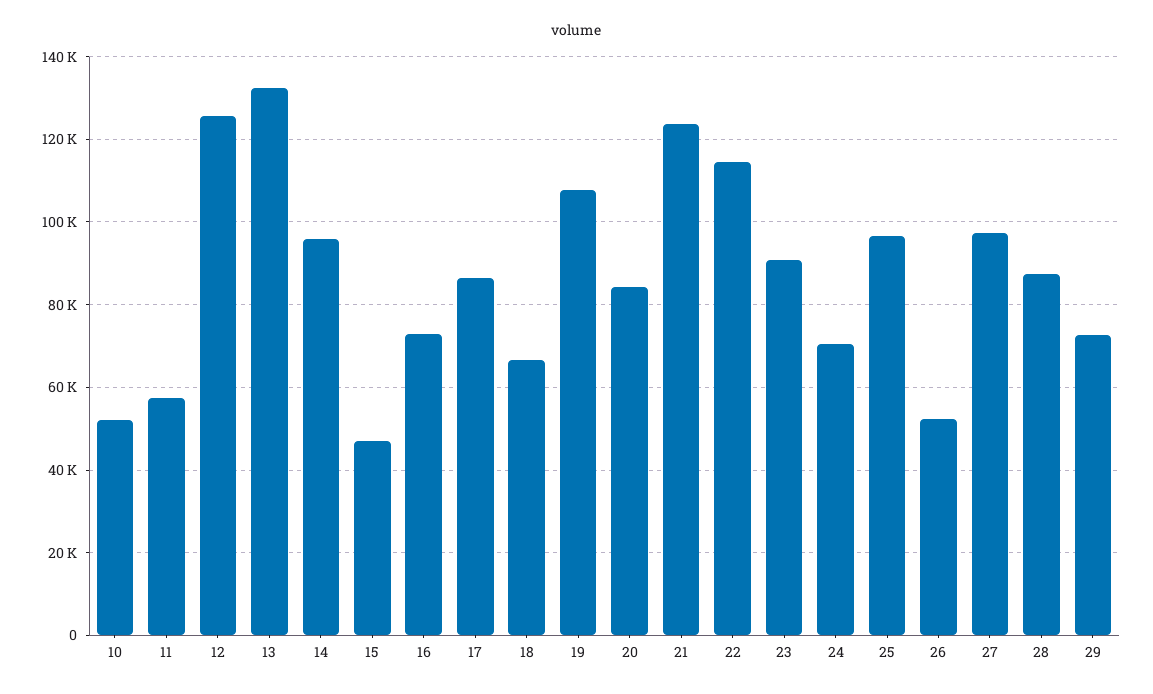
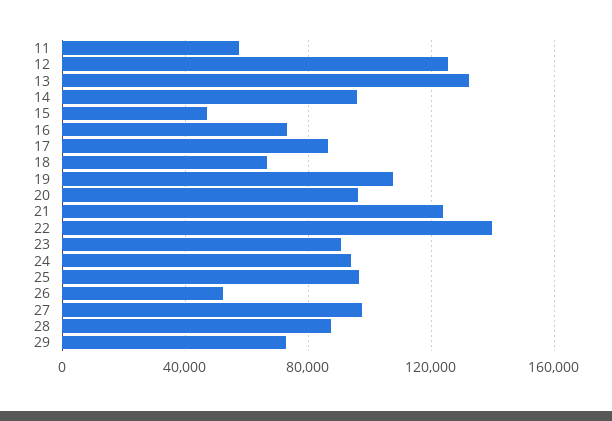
  {
-   "10": 52000,
    "11": 58000,
    "12": 126000,
    "13": 132000,
    "14": 96000,
    "15": 48000,
    "16": 74000,
    "17": 86000,
    "18": 66000,
    "19": 108000,
-   "20": 84000,
+   "20": 95000,
    "21": 124000,
-   "22": 114000,
+   "22": 140000,
    "23": 90000,
-   "24": 70000,
+   "24": 95000,
    "25": 96000,
    "26": 52000,
    "27": 98000,
    "28": 88000,
    "29": 72000
  }

